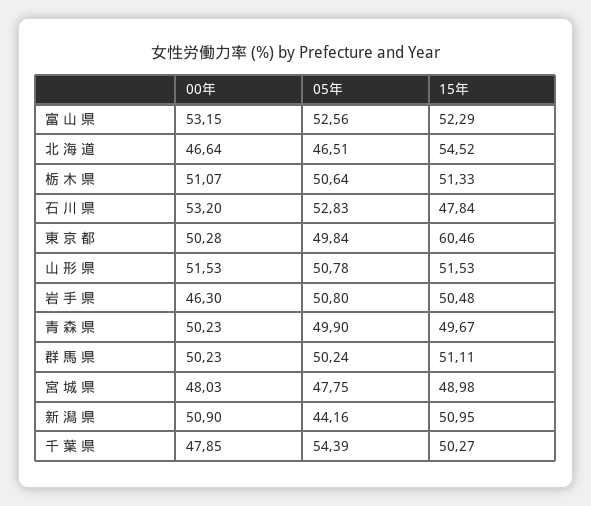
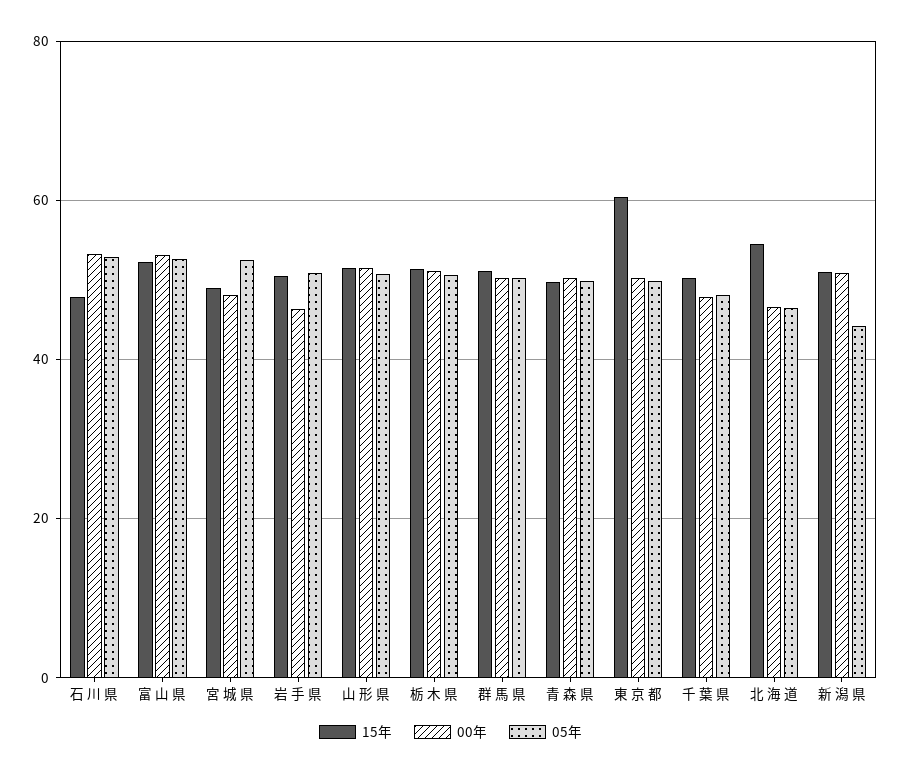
  {
    "00年": {
      "富 山 県": 53.15,
      "北 海 道": 46.64,
      "栃 木 県": 51.07,
      "石 川 県": 53.2,
      "東 京 都": 50.28,
      "山 形 県": 51.53,
      "岩 手 県": 46.3,
      "青 森 県": 50.23,
      "群 馬 県": 50.23,
      "宮 城 県": 48.03,
      "新 潟 県": 50.9,
      "千 葉 県": 47.85
    },
    "05年": {
      "富 山 県": 52.56,
      "北 海 道": 46.51,
      "栃 木 県": 50.64,
      "石 川 県": 52.83,
      "東 京 都": 49.84,
      "山 形 県": 50.78,
      "岩 手 県": 50.8,
      "青 森 県": 49.9,
      "群 馬 県": 50.24,
-     "宮 城 県": 47.75,
+     "宮 城 県": 52,
      "新 潟 県": 44.16,
-     "千 葉 県": 54.39
+     "千 葉 県": 48
    },
    "15年": {
      "富 山 県": 52.29,
      "北 海 道": 54.52,
      "栃 木 県": 51.33,
      "石 川 県": 47.84,
      "東 京 都": 60.46,
      "山 形 県": 51.53,
      "岩 手 県": 50.48,
      "青 森 県": 49.67,
      "群 馬 県": 51.11,
      "宮 城 県": 48.98,
      "新 潟 県": 50.95,
      "千 葉 県": 50.27
    }
  }

